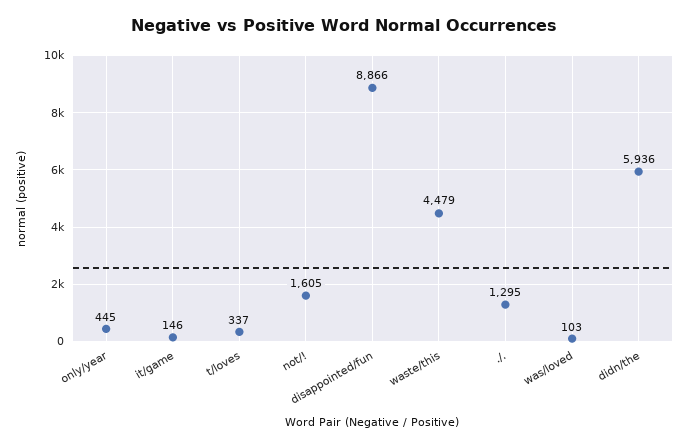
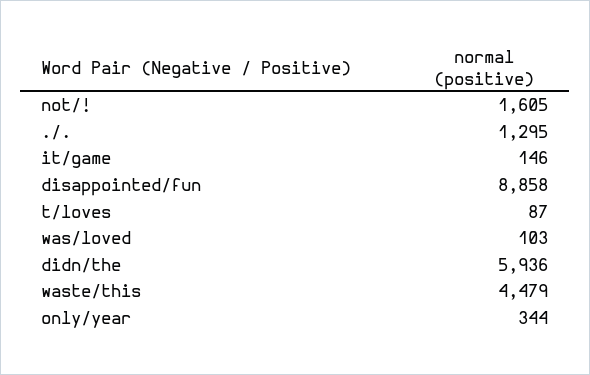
  {
-   "only/year": 445,
+   "only/year": 344,
    "it/game": 146,
-   "t/loves": 337,
+   "t/loves": 87,
    "not/!": 1605,
-   "disappointed/fun": 8866,
+   "disappointed/fun": 8858,
    "waste/this": 4479,
    "./.": 1295,
    "was/loved": 103,
    "didn/the": 5936
  }

